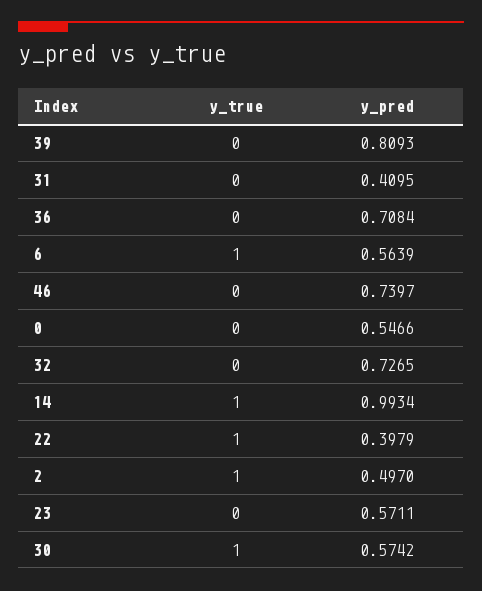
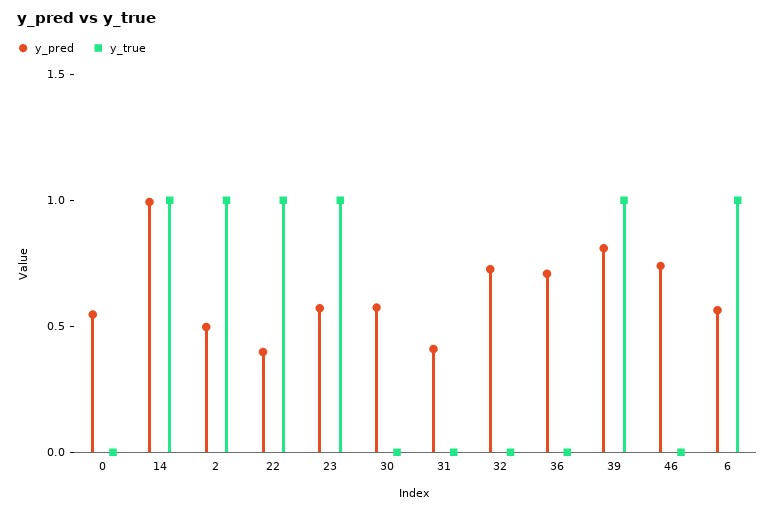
  {
    "y_true": {
-     "39": 0,
+     "39": 1,
      "31": 0,
      "36": 0,
      "6": 1,
      "46": 0,
      "0": 0,
      "32": 0,
      "14": 1,
      "22": 1,
      "2": 1,
-     "23": 0,
+     "23": 1,
-     "30": 1
+     "30": 0
    },
    "y_pred": {
      "39": 0.8093,
      "31": 0.4095,
      "36": 0.7084,
      "6": 0.5639,
      "46": 0.7397,
      "0": 0.5466,
      "32": 0.7265,
      "14": 0.9934,
      "22": 0.3979,
      "2": 0.497,
      "23": 0.5711,
      "30": 0.5742
    }
  }

